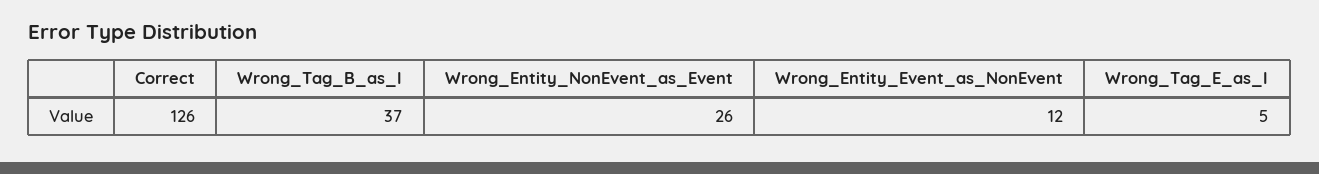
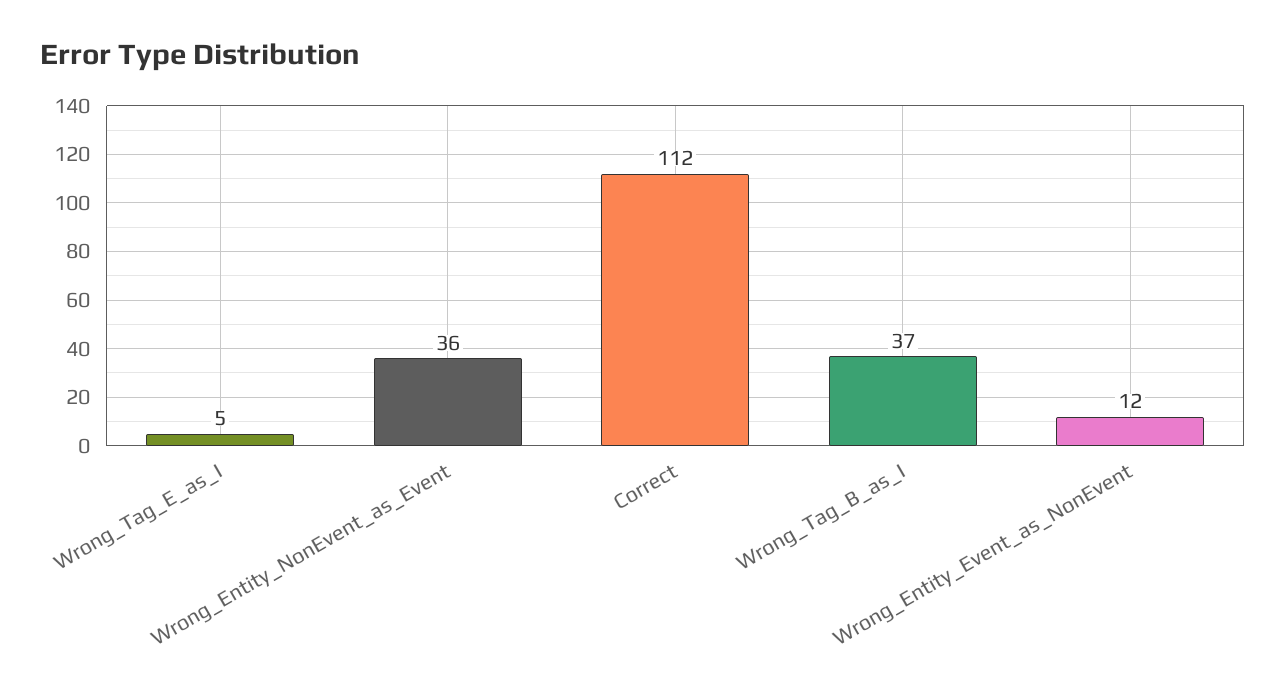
  {
-   "Correct": 126,
+   "Correct": 112,
    "Wrong_Tag_B_as_I": 37,
-   "Wrong_Entity_NonEvent_as_Event": 26,
+   "Wrong_Entity_NonEvent_as_Event": 36,
    "Wrong_Entity_Event_as_NonEvent": 12,
    "Wrong_Tag_E_as_I": 5
  }

